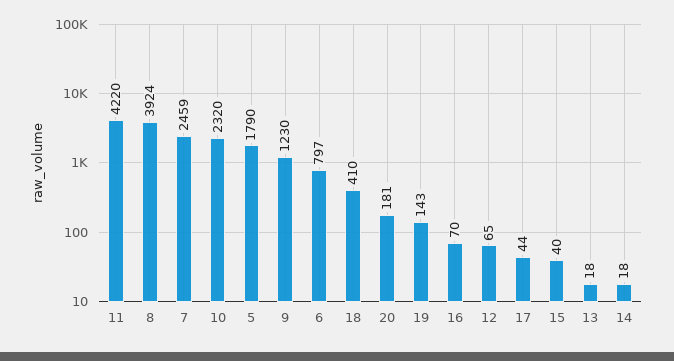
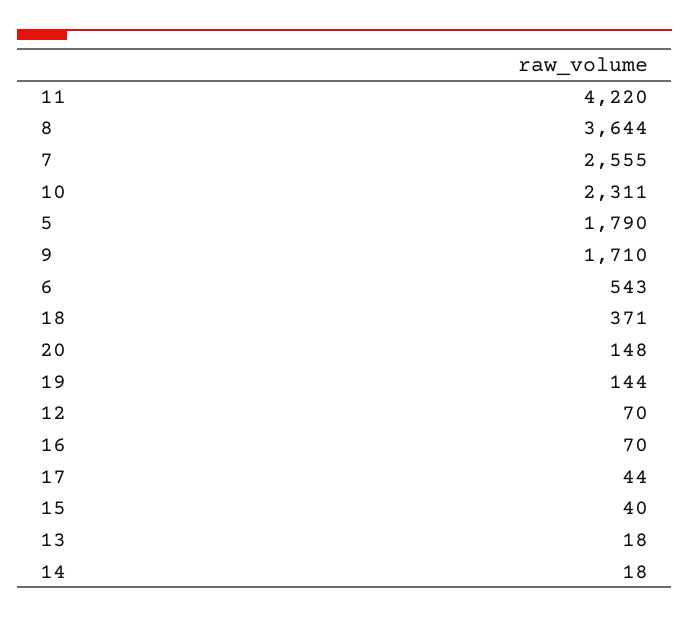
  {
    "11": 4220,
-   "8": 3924,
+   "8": 3644,
-   "7": 2459,
+   "7": 2555,
-   "10": 2320,
+   "10": 2311,
    "5": 1790,
-   "9": 1230,
+   "9": 1710,
-   "6": 797,
+   "6": 543,
-   "18": 410,
+   "18": 371,
-   "20": 181,
+   "20": 148,
-   "19": 143,
+   "19": 144,
    "16": 70,
-   "12": 65,
+   "12": 70,
    "17": 44,
    "15": 40,
    "13": 18,
    "14": 18
  }

